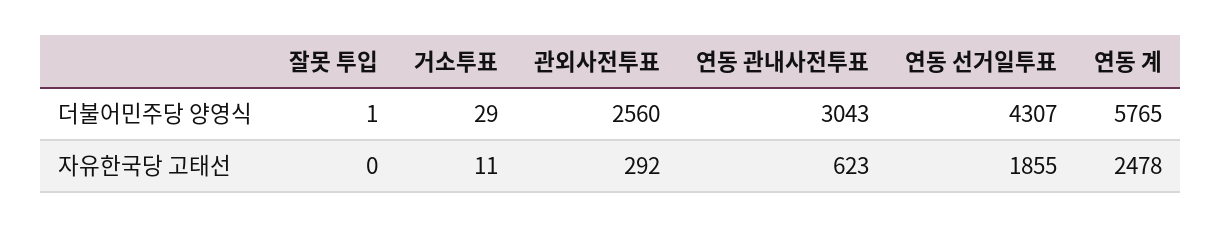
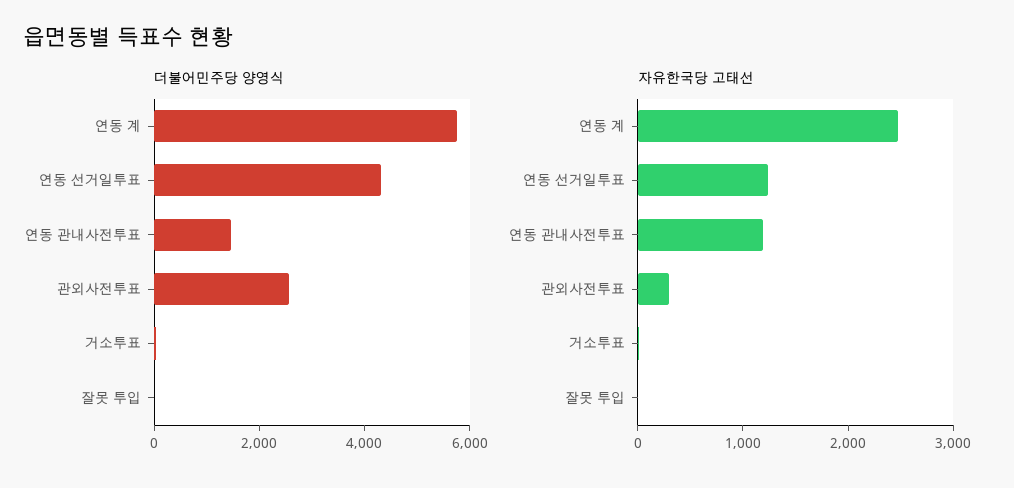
  {
    "더불어민주당 양영식": {
      "잘못 투입": 1,
      "거소투표": 29,
      "관외사전투표": 2560,
-     "연동 관내사전투표": 3043,
+     "연동 관내사전투표": 1500,
      "연동 선거일투표": 4307,
      "연동 계": 5765
    },
    "자유한국당 고태선": {
      "잘못 투입": 0,
      "거소투표": 11,
      "관외사전투표": 292,
-     "연동 관내사전투표": 623,
+     "연동 관내사전투표": 1200,
-     "연동 선거일투표": 1855,
+     "연동 선거일투표": 1200,
      "연동 계": 2478
    }
  }

